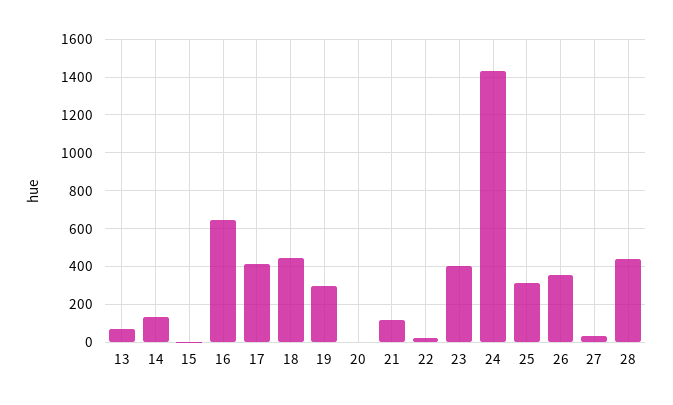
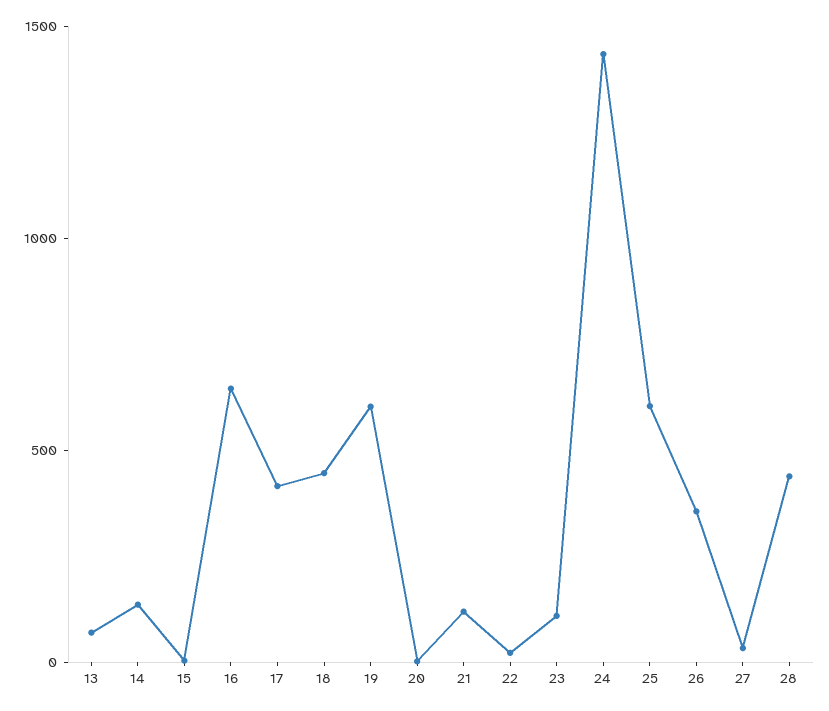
  {
    "13": 50,
    "14": 150,
    "15": 0,
    "16": 650,
    "17": 400,
    "18": 450,
-   "19": 300,
+   "19": 600,
    "20": 0,
    "21": 100,
    "22": 0,
-   "23": 400,
+   "23": 100,
    "24": 1450,
-   "25": 300,
+   "25": 600,
    "26": 350,
    "27": 50,
    "28": 450
  }

